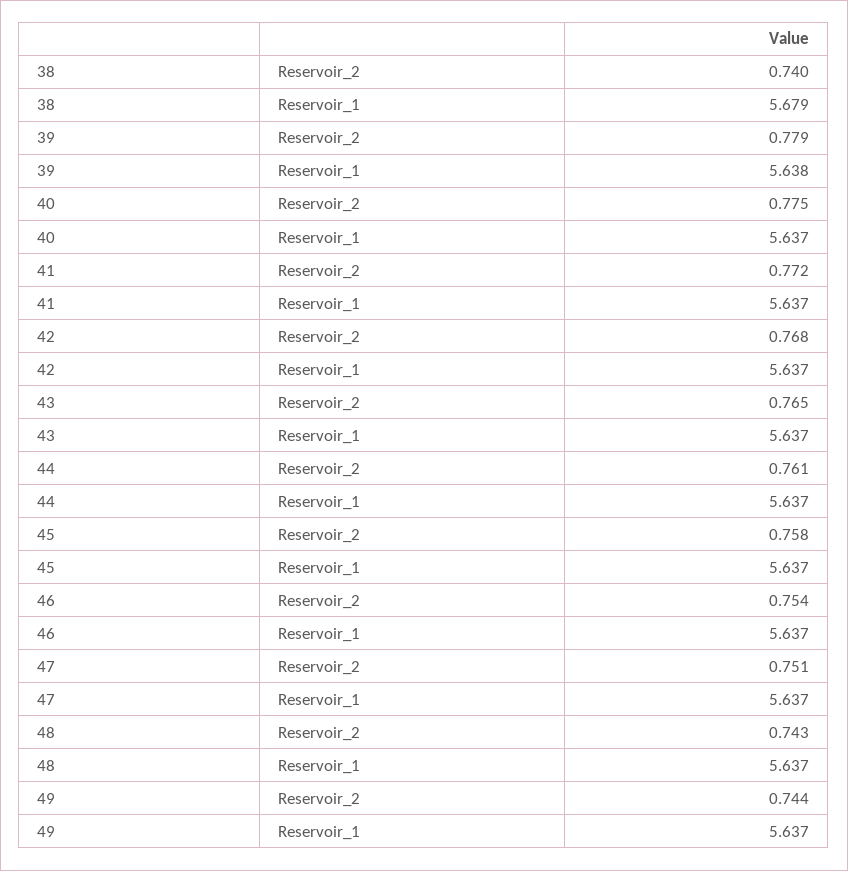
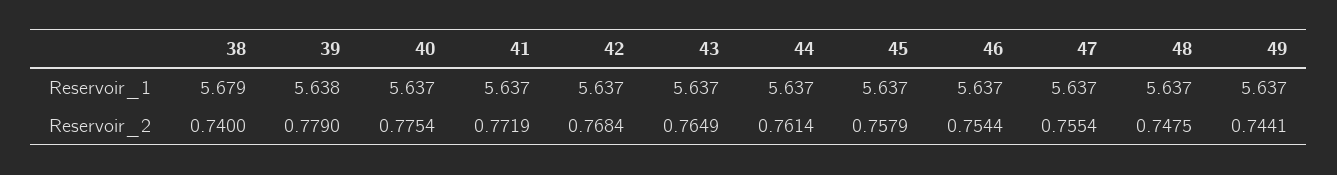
  {
    "38": {
      "Reservoir_2": 0.74,
      "Reservoir_1": 5.679
    },
    "39": {
      "Reservoir_2": 0.779,
      "Reservoir_1": 5.638
    },
    "40": {
      "Reservoir_2": 0.7754,
      "Reservoir_1": 5.637
    },
    "41": {
      "Reservoir_2": 0.7719,
      "Reservoir_1": 5.637
    },
    "42": {
      "Reservoir_2": 0.7684,
      "Reservoir_1": 5.637
    },
    "43": {
      "Reservoir_2": 0.7649,
      "Reservoir_1": 5.637
    },
    "44": {
      "Reservoir_2": 0.7614,
      "Reservoir_1": 5.637
    },
    "45": {
      "Reservoir_2": 0.7579,
      "Reservoir_1": 5.637
    },
    "46": {
      "Reservoir_2": 0.7544,
      "Reservoir_1": 5.637
    },
    "47": {
-     "Reservoir_2": 0.751,
+     "Reservoir_2": 0.7554,
      "Reservoir_1": 5.637
    },
    "48": {
-     "Reservoir_2": 0.743,
+     "Reservoir_2": 0.7475,
      "Reservoir_1": 5.637
    },
    "49": {
      "Reservoir_2": 0.7441,
      "Reservoir_1": 5.637
    }
  }

